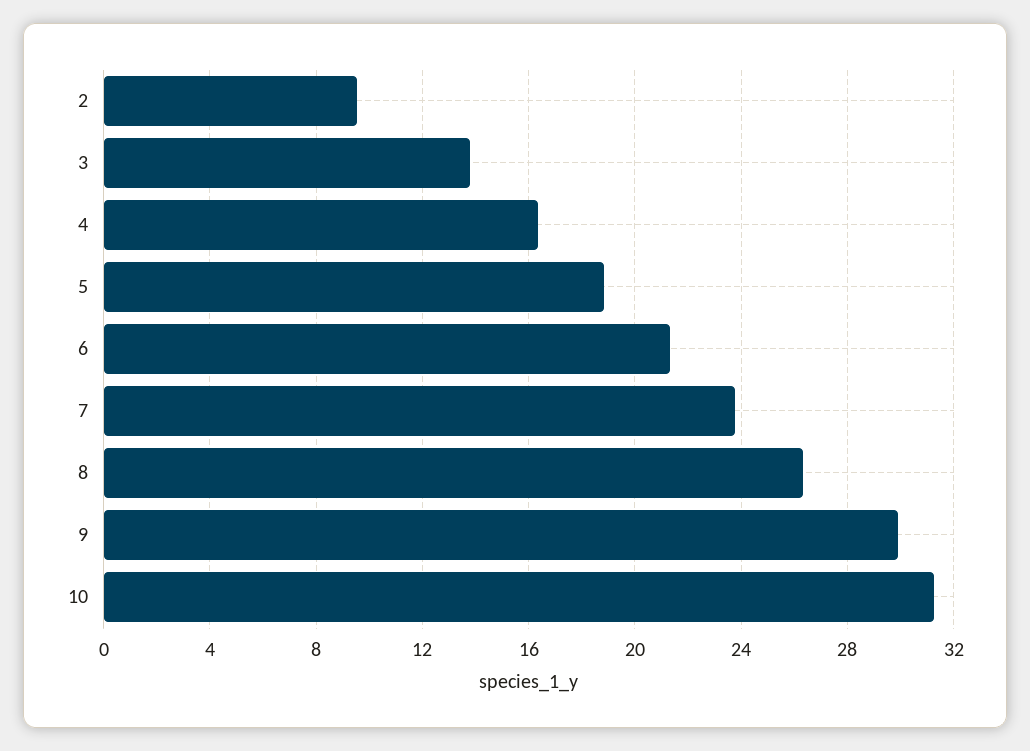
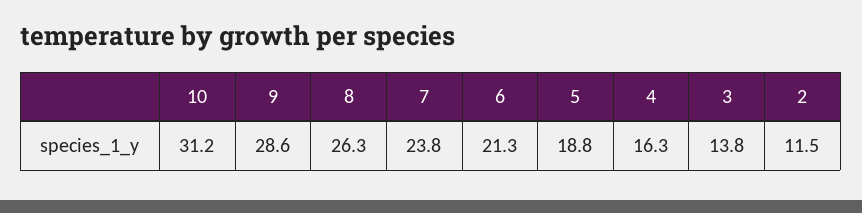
  {
-   "2": 9.5,
+   "2": 11.5,
    "3": 13.8,
    "4": 16.3,
    "5": 18.8,
    "6": 21.3,
    "7": 23.8,
    "8": 26.3,
-   "9": 30,
+   "9": 28.6,
    "10": 31.2
  }

